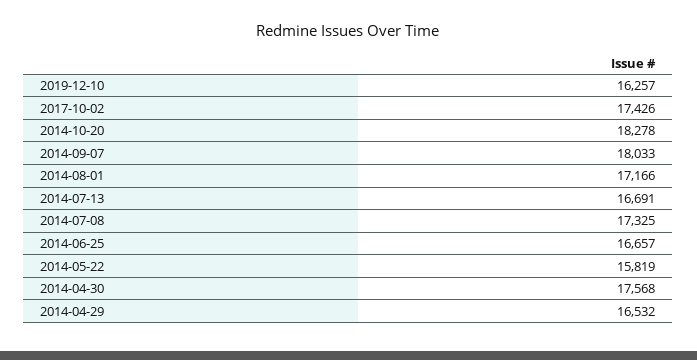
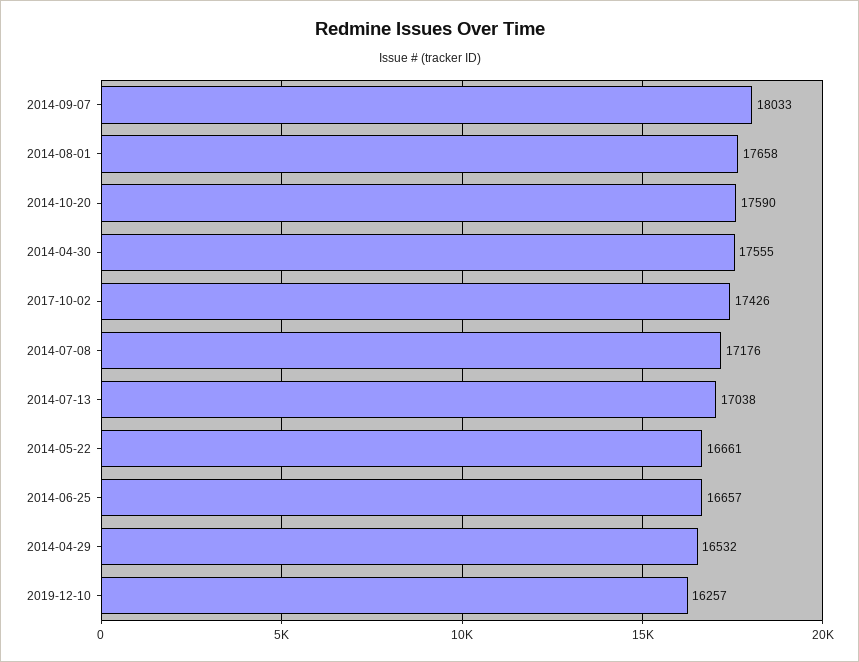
  {
    "2019-12-10": 16257,
    "2017-10-02": 17426,
-   "2014-10-20": 18278,
+   "2014-10-20": 17590,
    "2014-09-07": 18033,
-   "2014-08-01": 17166,
+   "2014-08-01": 17658,
-   "2014-07-13": 16691,
+   "2014-07-13": 17038,
-   "2014-07-08": 17325,
+   "2014-07-08": 17176,
    "2014-06-25": 16657,
-   "2014-05-22": 15819,
+   "2014-05-22": 16661,
-   "2014-04-30": 17568,
+   "2014-04-30": 17555,
    "2014-04-29": 16532
  }

